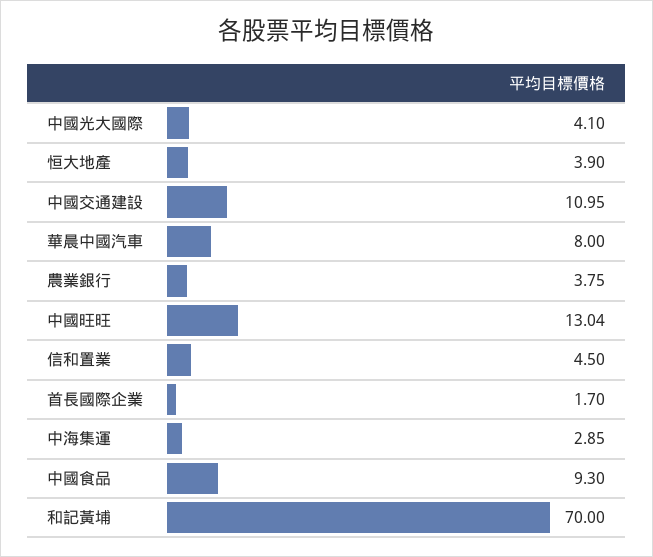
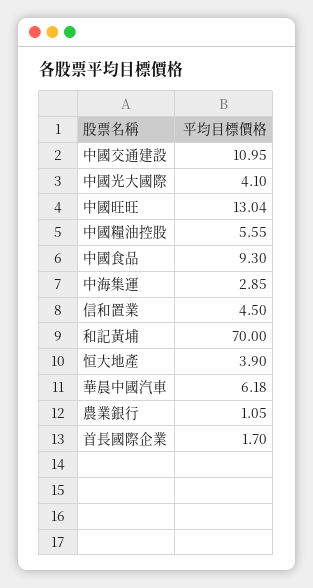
  {
    "中國光大國際": 4.1,
    "恒大地產": 3.9,
    "中國交通建設": 10.95,
-   "華晨中國汽車": 8,
+   "華晨中國汽車": 6.18,
-   "農業銀行": 3.75,
+   "農業銀行": 1.05,
    "中國旺旺": 13.04,
    "信和置業": 4.5,
    "首長國際企業": 1.7,
    "中海集運": 2.85,
    "中國食品": 9.3,
-   "和記黃埔": 70
+   "和記黃埔": 70,
+   "中國糧油控股": 5.55
  }

